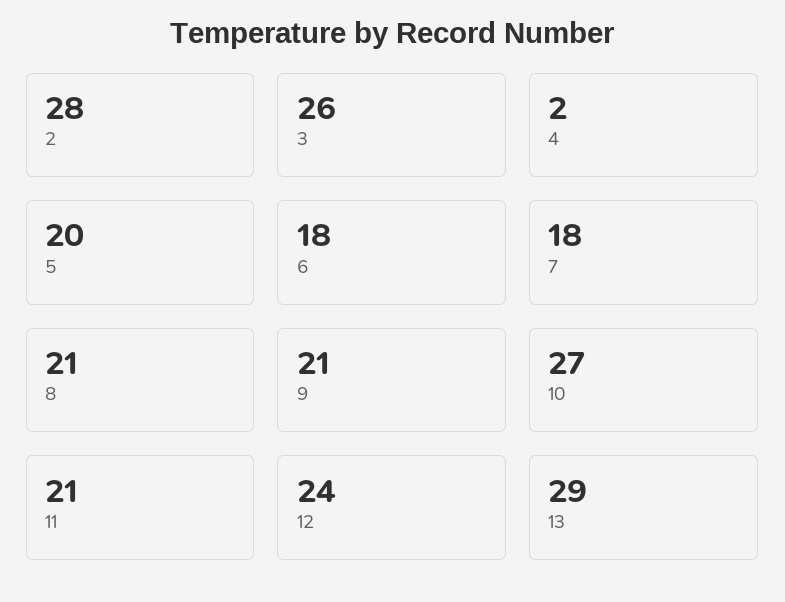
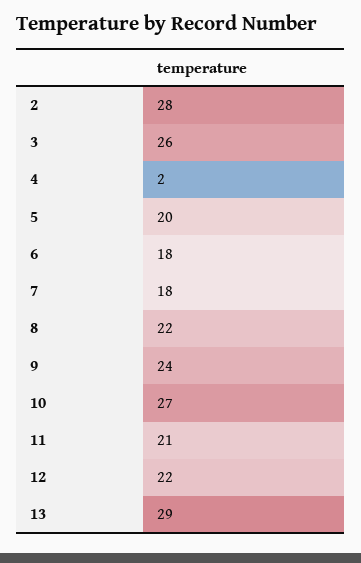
  {
    "2": 28,
    "3": 26,
    "4": 2,
    "5": 20,
    "6": 18,
    "7": 18,
-   "8": 21,
+   "8": 22,
-   "9": 21,
+   "9": 24,
    "10": 27,
    "11": 21,
-   "12": 24,
+   "12": 22,
    "13": 29
  }

